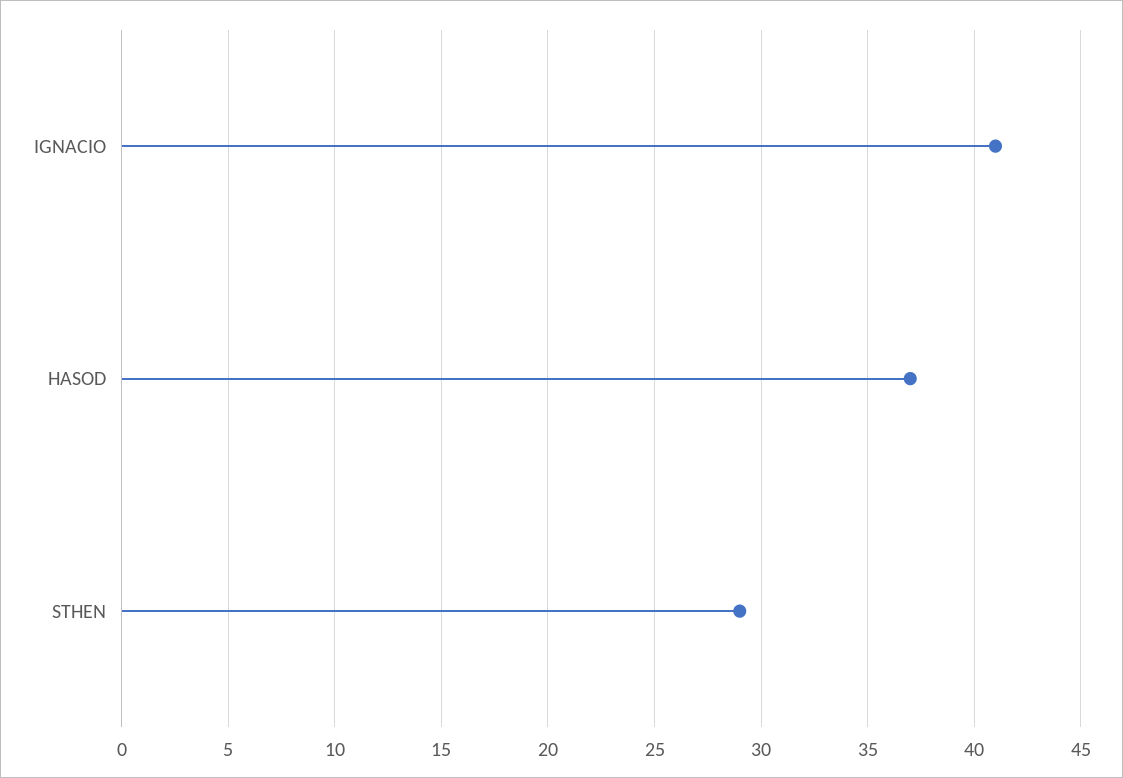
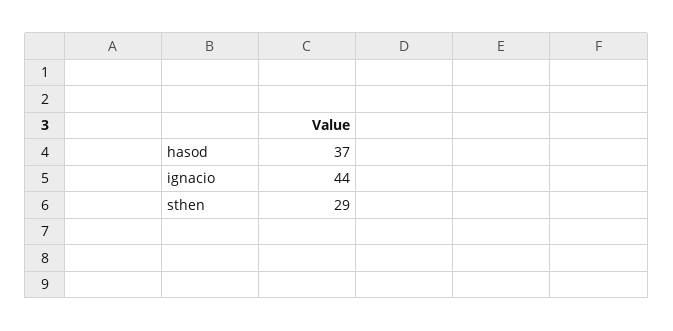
  {
-   "IGNACIO": 41,
+   "IGNACIO": 44,
    "HASOD": 37,
    "STHEN": 29
  }

